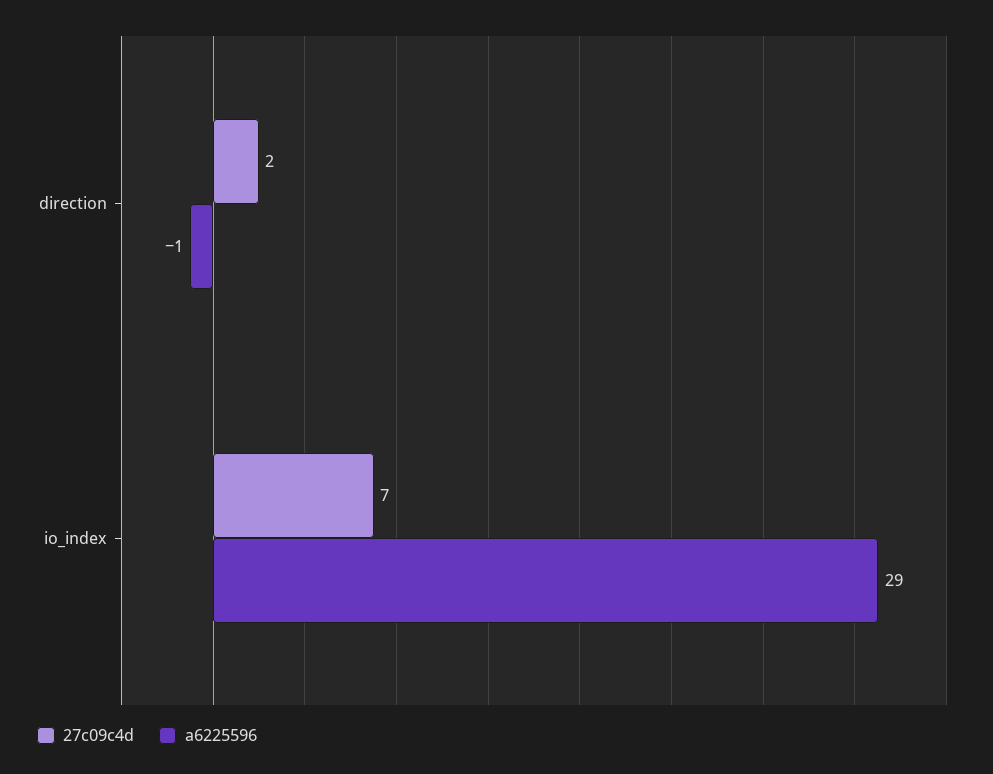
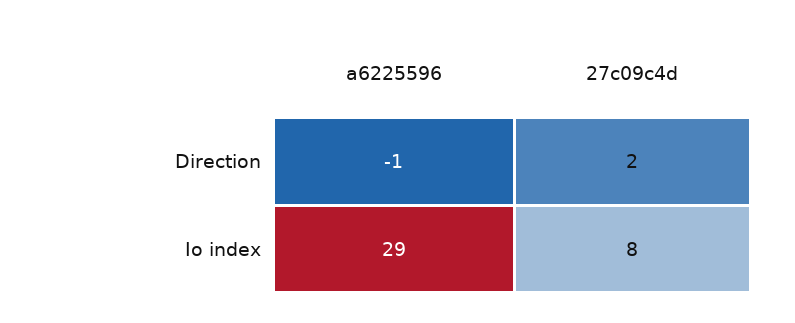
  {
    "27c09c4d": {
      "direction": 2,
-     "io_index": 7
+     "io_index": 8
    },
    "a6225596": {
      "direction": -1,
      "io_index": 29
    }
  }

